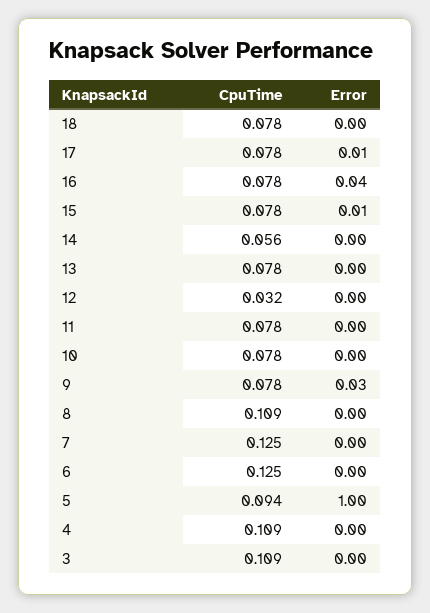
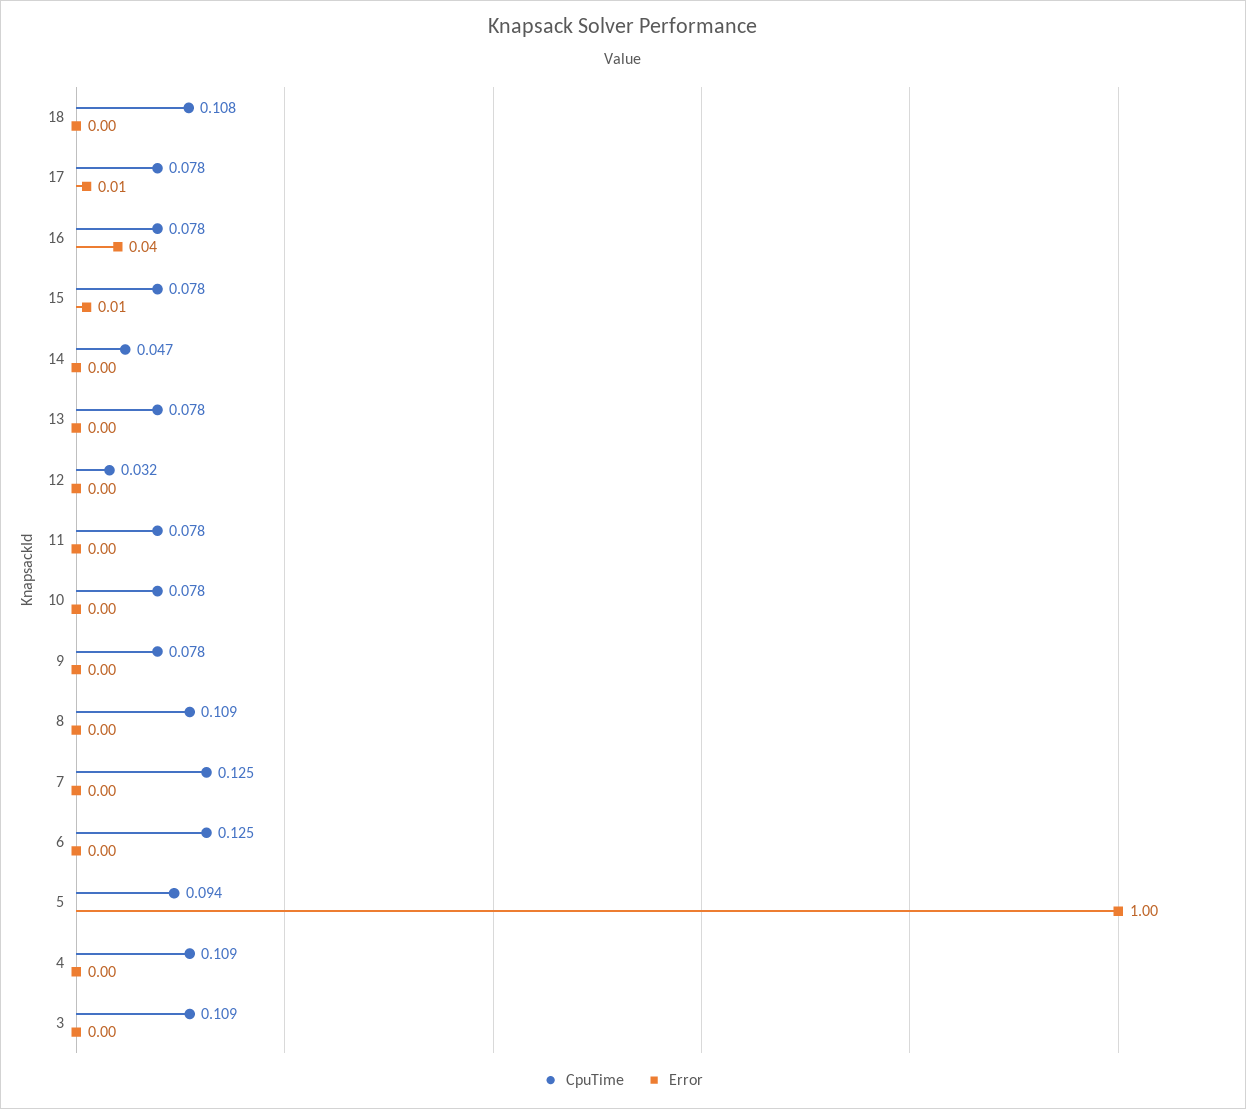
  {
    "CpuTime": {
-     "18": 0.078,
+     "18": 0.108,
      "17": 0.078,
      "16": 0.078,
      "15": 0.078,
-     "14": 0.056,
+     "14": 0.047,
      "13": 0.078,
      "12": 0.032,
      "11": 0.078,
      "10": 0.078,
      "9": 0.078,
      "8": 0.109,
      "7": 0.125,
      "6": 0.125,
      "5": 0.094,
      "4": 0.109,
      "3": 0.109
    },
    "Error": {
      "18": 0,
      "17": 0.01,
      "16": 0.04,
      "15": 0.01,
      "14": 0,
      "13": 0,
      "12": 0,
      "11": 0,
      "10": 0,
-     "9": 0.03,
+     "9": 0,
      "8": 0,
      "7": 0,
      "6": 0,
      "5": 1,
      "4": 0,
      "3": 0
    }
  }

